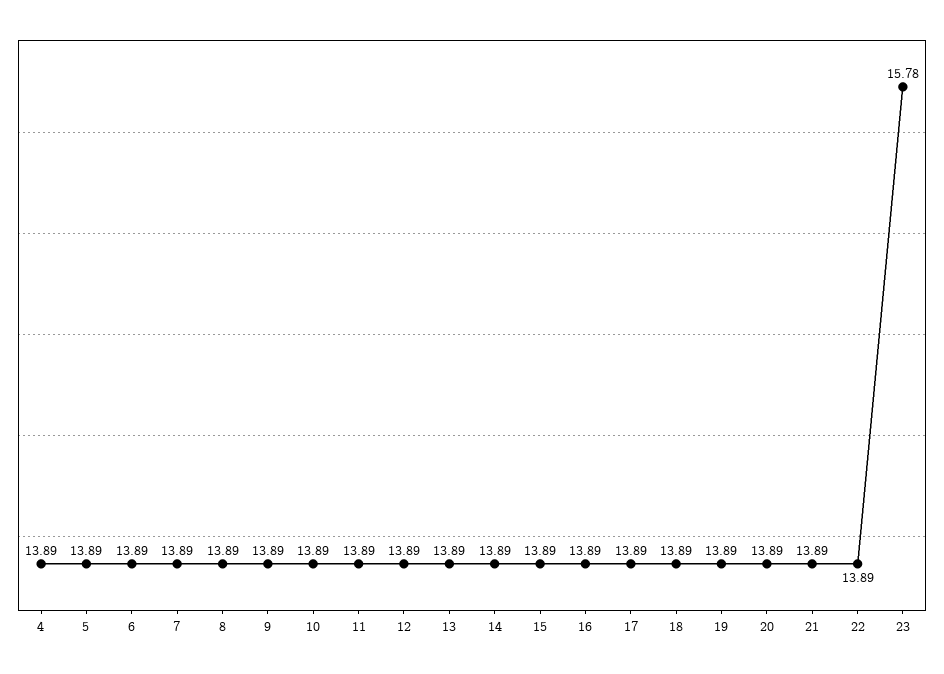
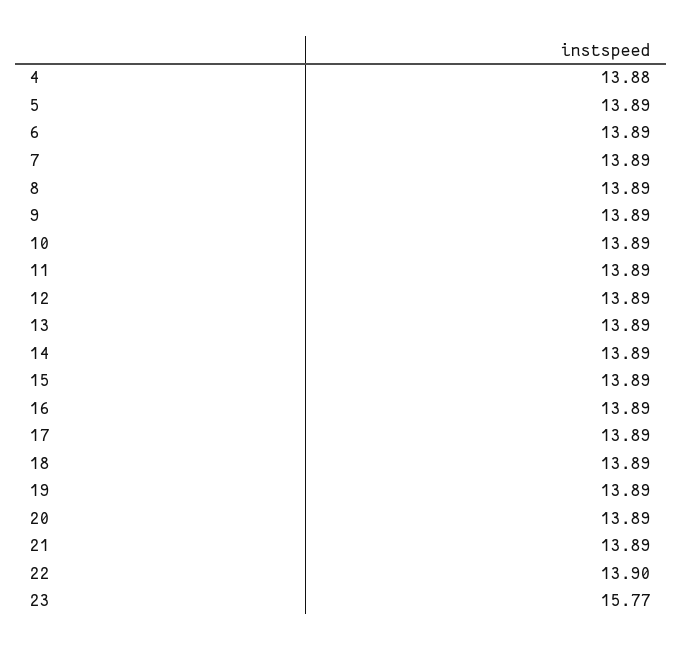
  {
-   "4": 13.89,
+   "4": 13.88,
    "5": 13.89,
    "6": 13.89,
    "7": 13.89,
    "8": 13.89,
    "9": 13.89,
    "10": 13.89,
    "11": 13.89,
    "12": 13.89,
    "13": 13.89,
    "14": 13.89,
    "15": 13.89,
    "16": 13.89,
    "17": 13.89,
    "18": 13.89,
    "19": 13.89,
    "20": 13.89,
    "21": 13.89,
-   "22": 13.89,
+   "22": 13.9,
-   "23": 15.78
+   "23": 15.77
  }

